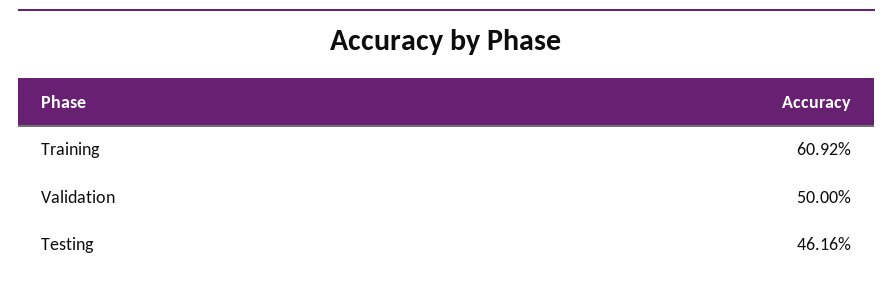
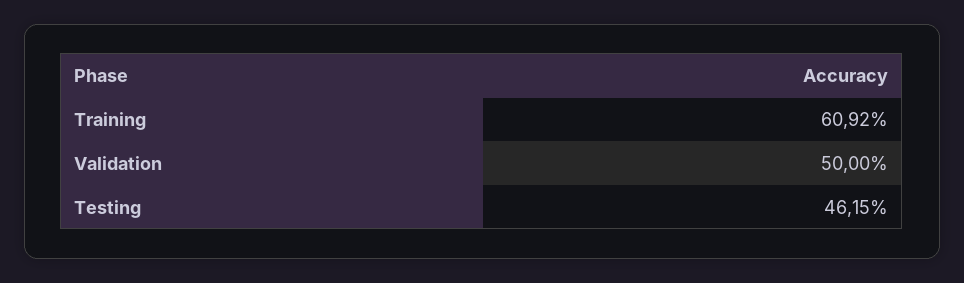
  {
    "Training": 60.92,
    "Validation": 50,
-   "Testing": 46.16
+   "Testing": 46.15
  }

